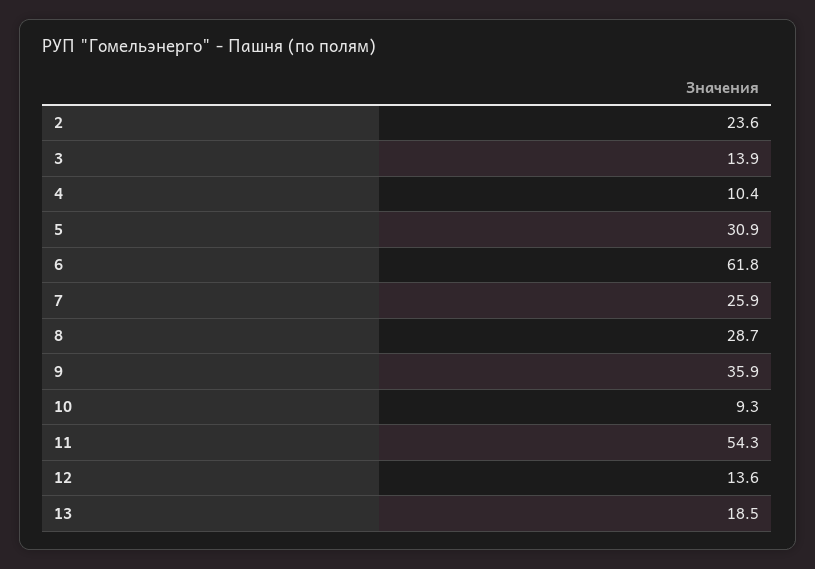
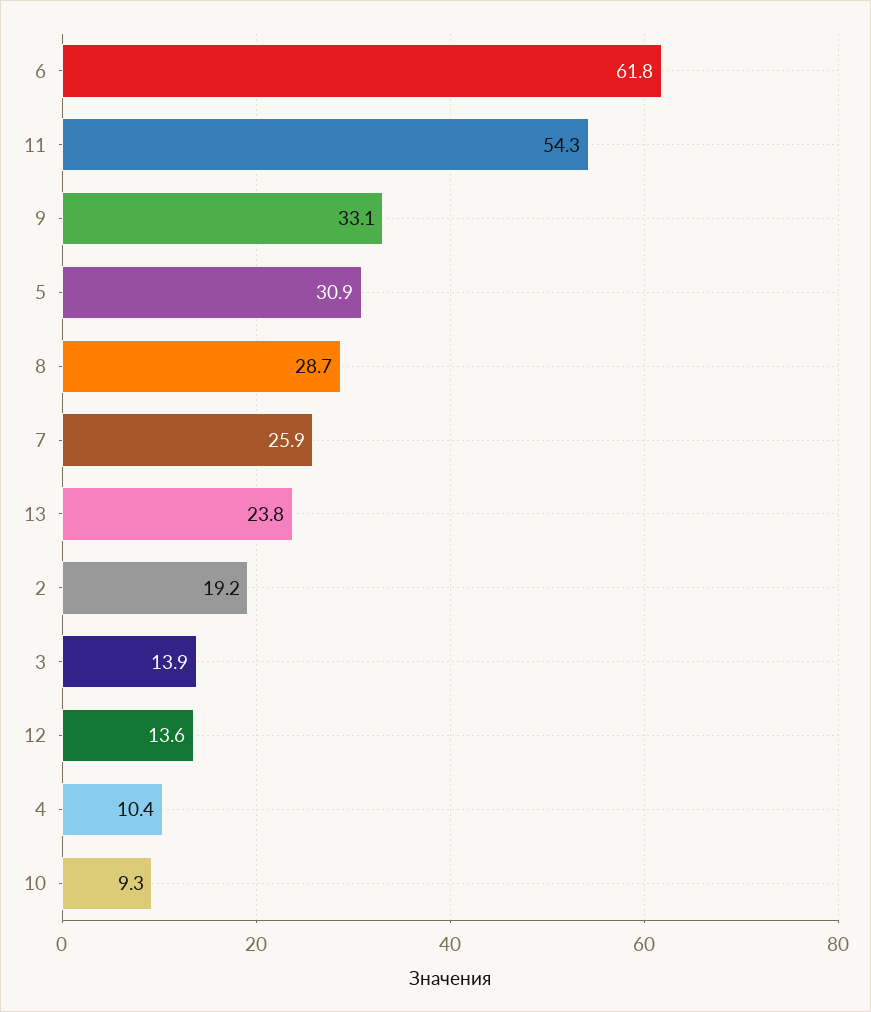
  {
-   "2": 23.6,
+   "2": 19.2,
    "3": 13.9,
    "4": 10.4,
    "5": 30.9,
    "6": 61.8,
    "7": 25.9,
    "8": 28.7,
-   "9": 35.9,
+   "9": 33.1,
    "10": 9.3,
    "11": 54.3,
    "12": 13.6,
-   "13": 18.5
+   "13": 23.8
  }

